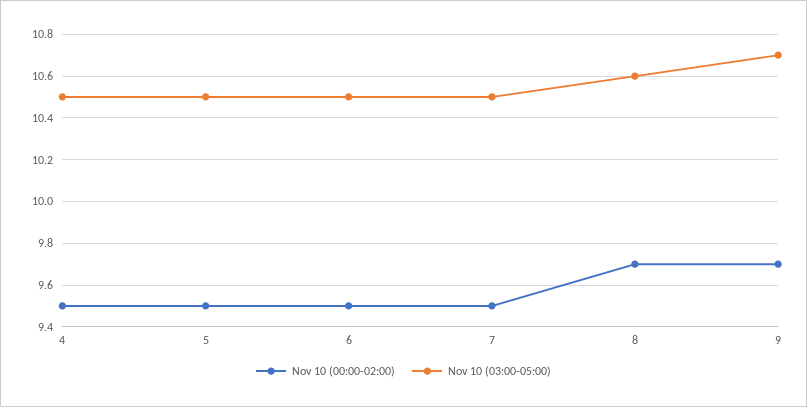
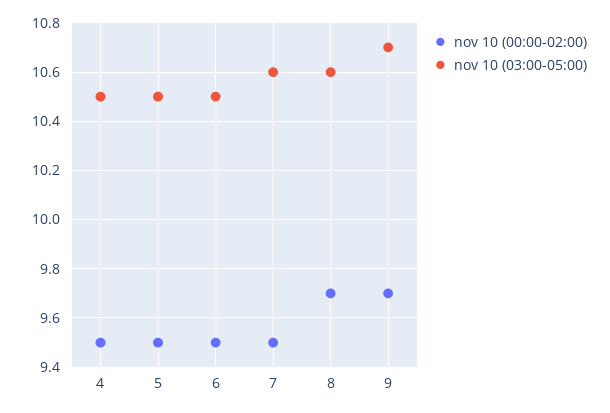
  {
    "Nov 10 (00:00-02:00)": {
      "4": 9.5,
      "5": 9.5,
      "6": 9.5,
      "7": 9.5,
      "8": 9.7,
      "9": 9.7
    },
    "Nov 10 (03:00-05:00)": {
      "4": 10.5,
      "5": 10.5,
      "6": 10.5,
-     "7": 10.5,
+     "7": 10.6,
      "8": 10.6,
      "9": 10.7
    }
  }

